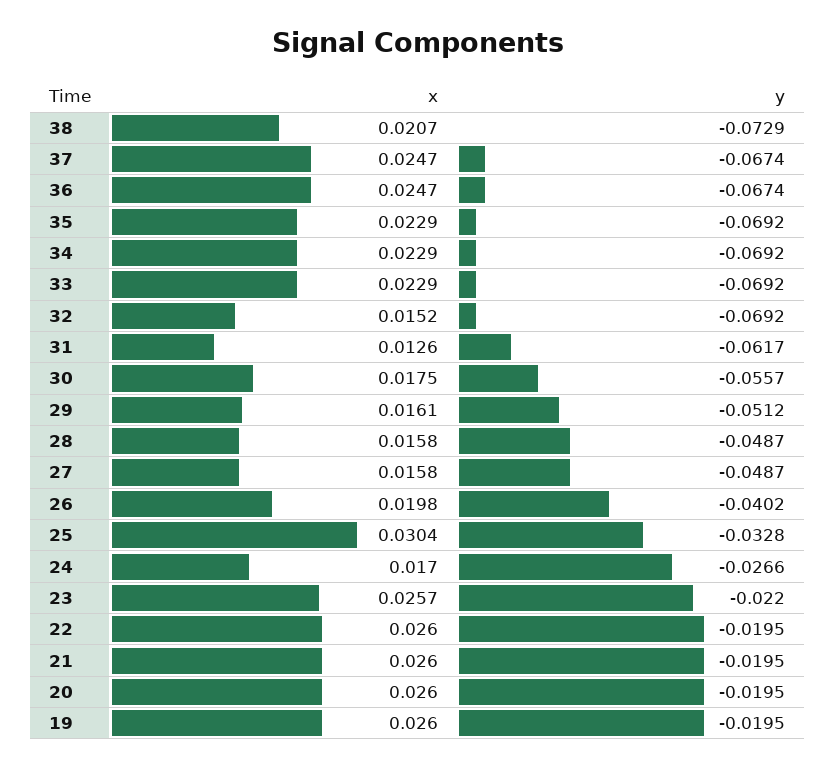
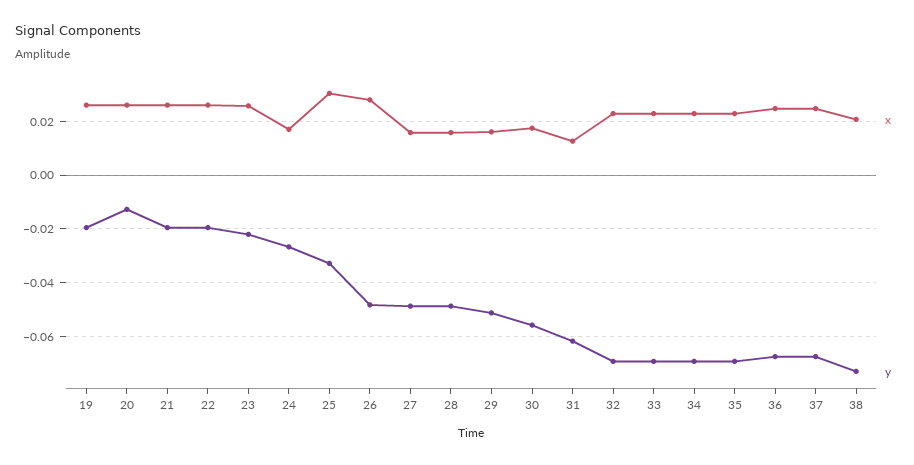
  {
    "x": {
      "38": 0.0207,
      "37": 0.0247,
      "36": 0.0247,
      "35": 0.0229,
      "34": 0.0229,
      "33": 0.0229,
-     "32": 0.0152,
+     "32": 0.0225,
      "31": 0.0126,
      "30": 0.0175,
      "29": 0.0161,
      "28": 0.0158,
      "27": 0.0158,
-     "26": 0.0198,
+     "26": 0.0275,
      "25": 0.0304,
      "24": 0.017,
      "23": 0.0257,
      "22": 0.026,
      "21": 0.026,
      "20": 0.026,
      "19": 0.026
    },
    "y": {
      "38": -0.0729,
      "37": -0.0674,
      "36": -0.0674,
      "35": -0.0692,
      "34": -0.0692,
      "33": -0.0692,
      "32": -0.0692,
      "31": -0.0617,
      "30": -0.0557,
      "29": -0.0512,
      "28": -0.0487,
      "27": -0.0487,
-     "26": -0.0402,
+     "26": -0.0475,
      "25": -0.0328,
      "24": -0.0266,
      "23": -0.022,
      "22": -0.0195,
      "21": -0.0195,
-     "20": -0.0195,
+     "20": -0.0125,
      "19": -0.0195
    }
  }

